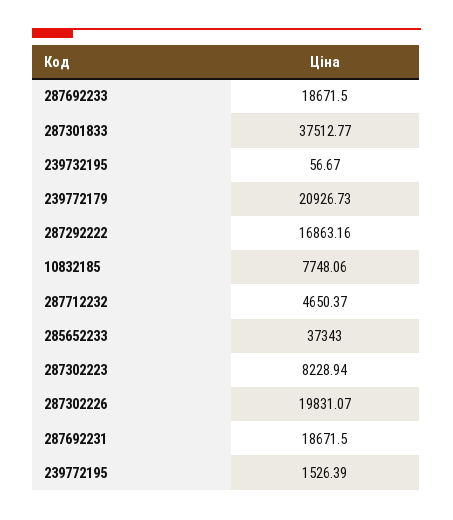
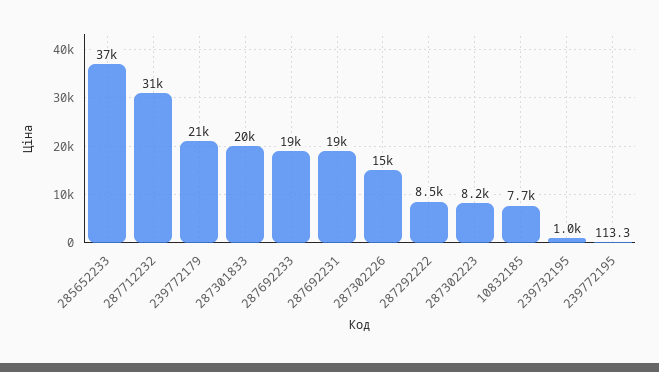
  {
    "287692233": 18671.5,
-   "287301833": 37512.77,
+   "287301833": 20000,
-   "239732195": 56.67,
+   "239732195": 1000,
    "239772179": 20926.73,
-   "287292222": 16863.16,
+   "287292222": 8500,
    "10832185": 7748.06,
-   "287712232": 4650.37,
+   "287712232": 31000,
    "285652233": 37343,
    "287302223": 8228.94,
-   "287302226": 19831.07,
+   "287302226": 15000,
    "287692231": 18671.5,
-   "239772195": 1526.39
+   "239772195": 113.3
  }

